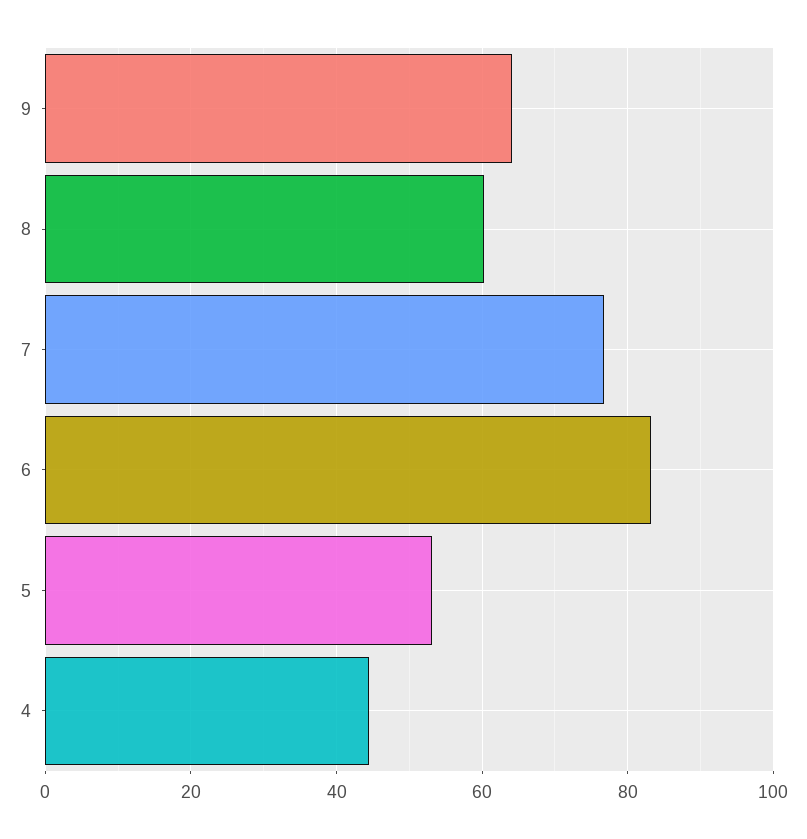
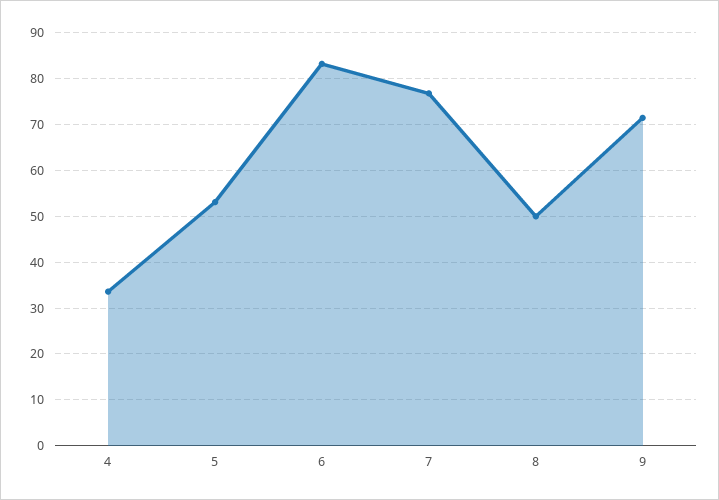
  {
-   "9": 64,
+   "9": 72,
-   "8": 60,
+   "8": 50,
    "7": 76,
    "6": 84,
    "5": 54,
-   "4": 44
+   "4": 34
  }

